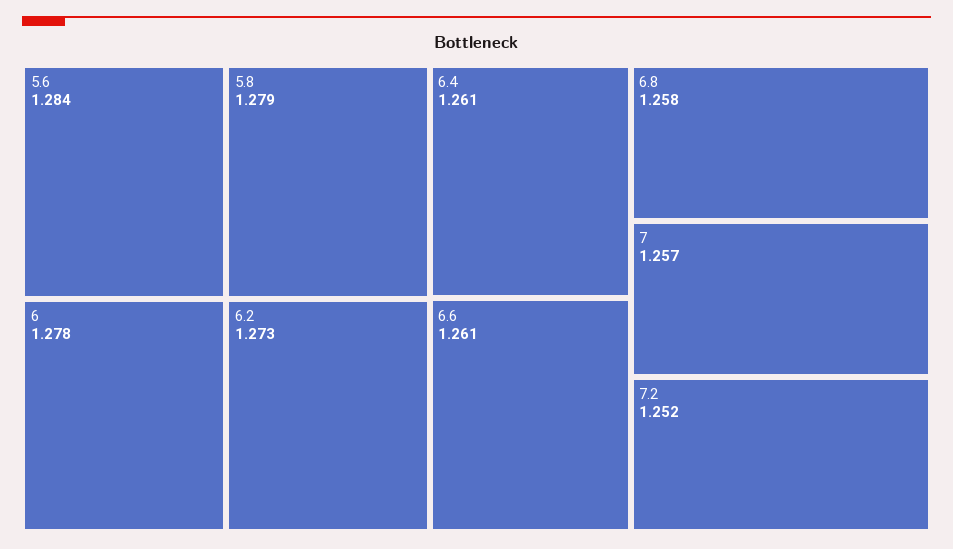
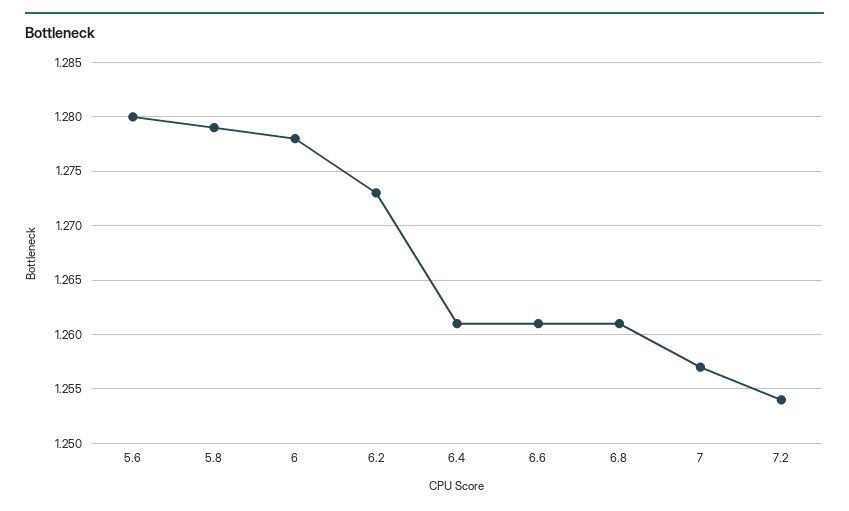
  {
-   "5.6": 1.284,
+   "5.6": 1.28,
    "5.8": 1.279,
    "6": 1.278,
    "6.2": 1.273,
    "6.4": 1.261,
    "6.6": 1.261,
-   "6.8": 1.258,
+   "6.8": 1.261,
    "7": 1.257,
-   "7.2": 1.252
+   "7.2": 1.254
  }

